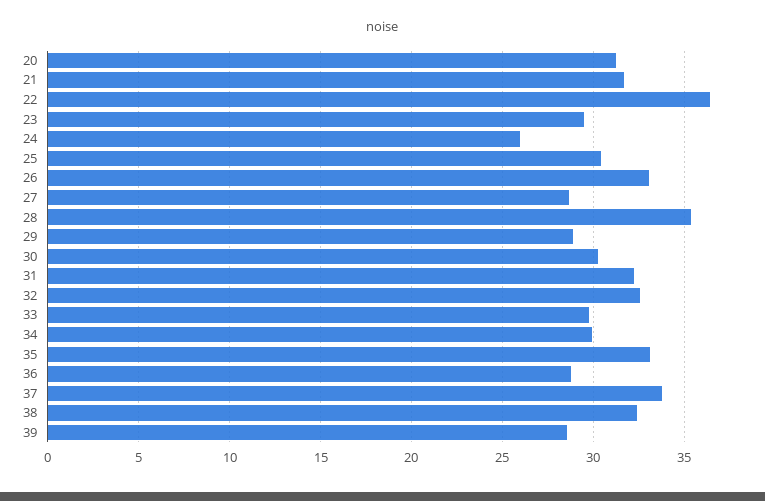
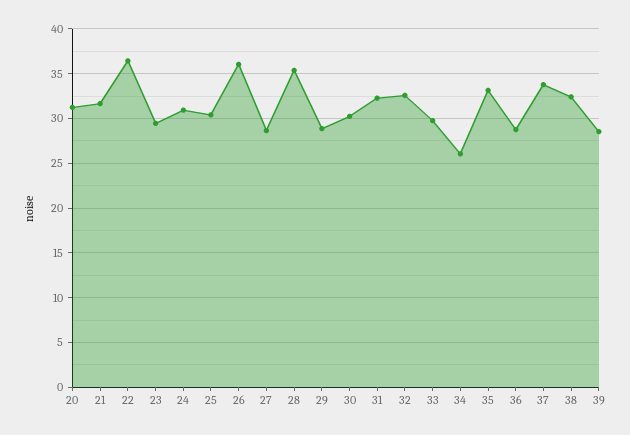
  {
    "20": 31.5,
    "21": 31.5,
    "22": 36.5,
    "23": 29.5,
-   "24": 26,
+   "24": 31,
    "25": 30.5,
-   "26": 33,
+   "26": 36,
    "27": 28.5,
    "28": 35.5,
    "29": 29,
    "30": 30.5,
    "31": 32.5,
    "32": 32.5,
    "33": 30,
-   "34": 30,
+   "34": 26,
    "35": 33,
    "36": 29,
    "37": 34,
    "38": 32.5,
    "39": 28.5
  }

